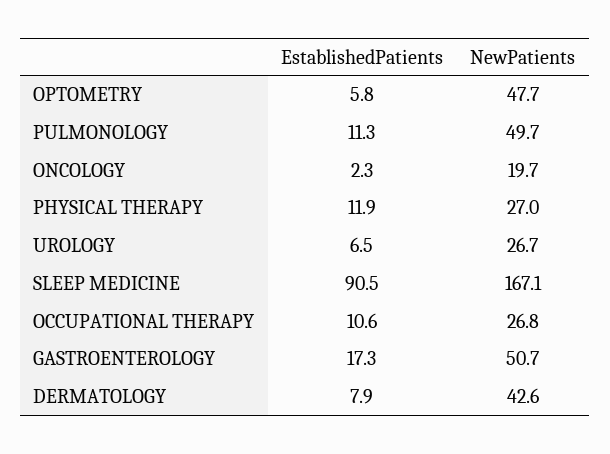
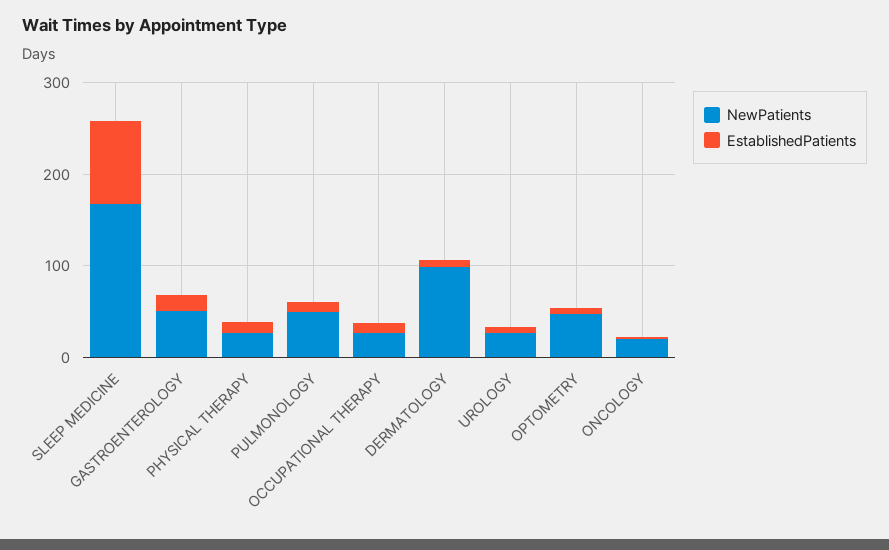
  {
    "EstablishedPatients": {
      "OPTOMETRY": 5.8,
      "PULMONOLOGY": 11.3,
      "ONCOLOGY": 2.3,
      "PHYSICAL THERAPY": 11.9,
      "UROLOGY": 6.5,
      "SLEEP MEDICINE": 90.5,
      "OCCUPATIONAL THERAPY": 10.6,
      "GASTROENTEROLOGY": 17.3,
      "DERMATOLOGY": 7.9
    },
    "NewPatients": {
      "OPTOMETRY": 47.7,
      "PULMONOLOGY": 49.7,
      "ONCOLOGY": 19.7,
      "PHYSICAL THERAPY": 27,
      "UROLOGY": 26.7,
      "SLEEP MEDICINE": 167.1,
      "OCCUPATIONAL THERAPY": 26.8,
      "GASTROENTEROLOGY": 50.7,
-     "DERMATOLOGY": 42.6
+     "DERMATOLOGY": 100
    }
  }

